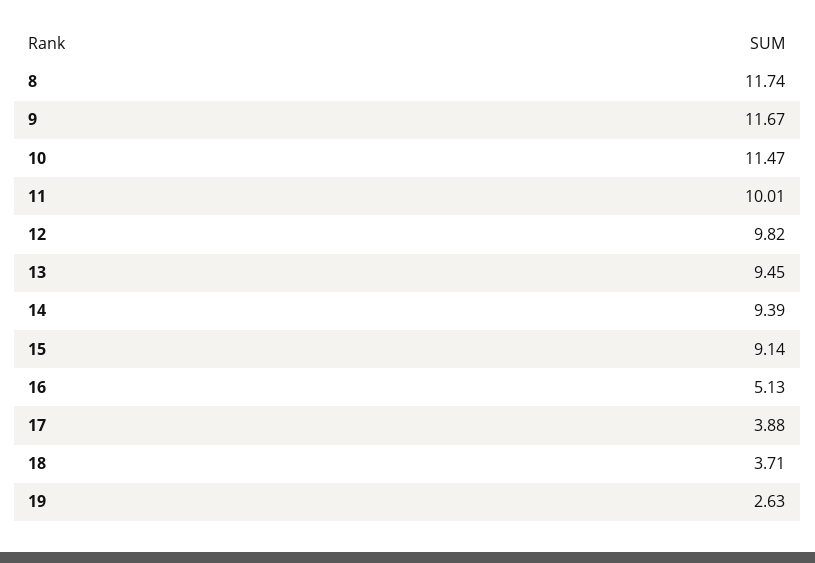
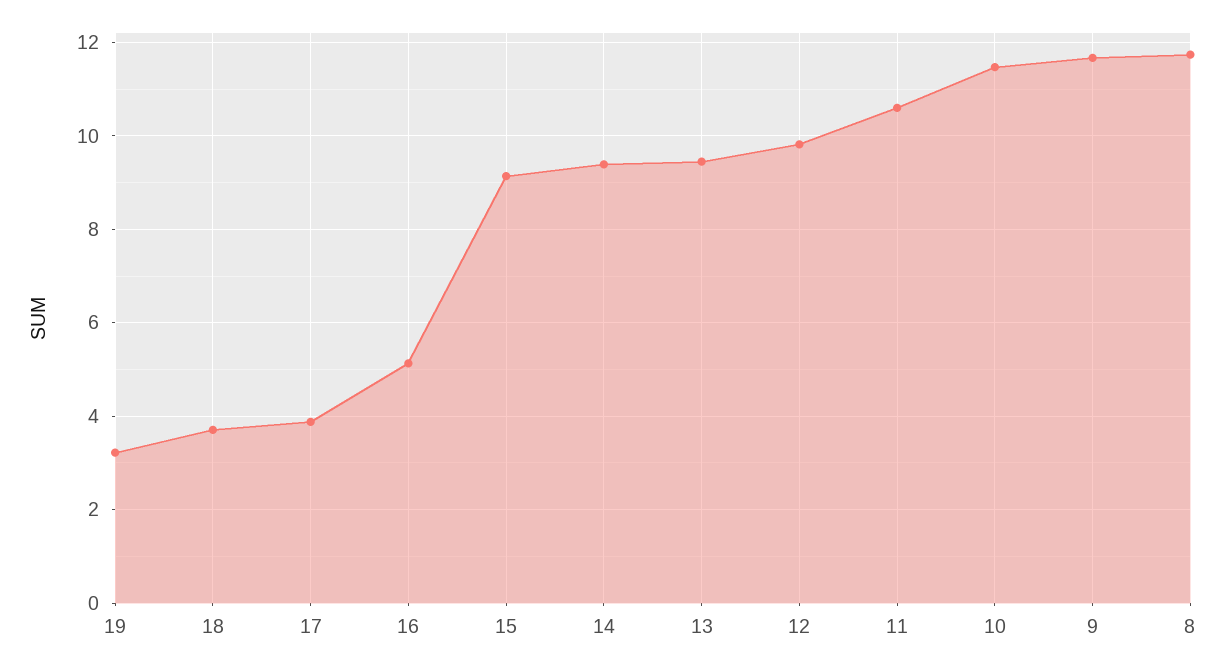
  {
    "8": 11.74,
    "9": 11.67,
    "10": 11.47,
-   "11": 10.01,
+   "11": 10.6,
    "12": 9.82,
    "13": 9.45,
    "14": 9.39,
    "15": 9.14,
    "16": 5.13,
    "17": 3.88,
    "18": 3.71,
-   "19": 2.63
+   "19": 3.2
  }

